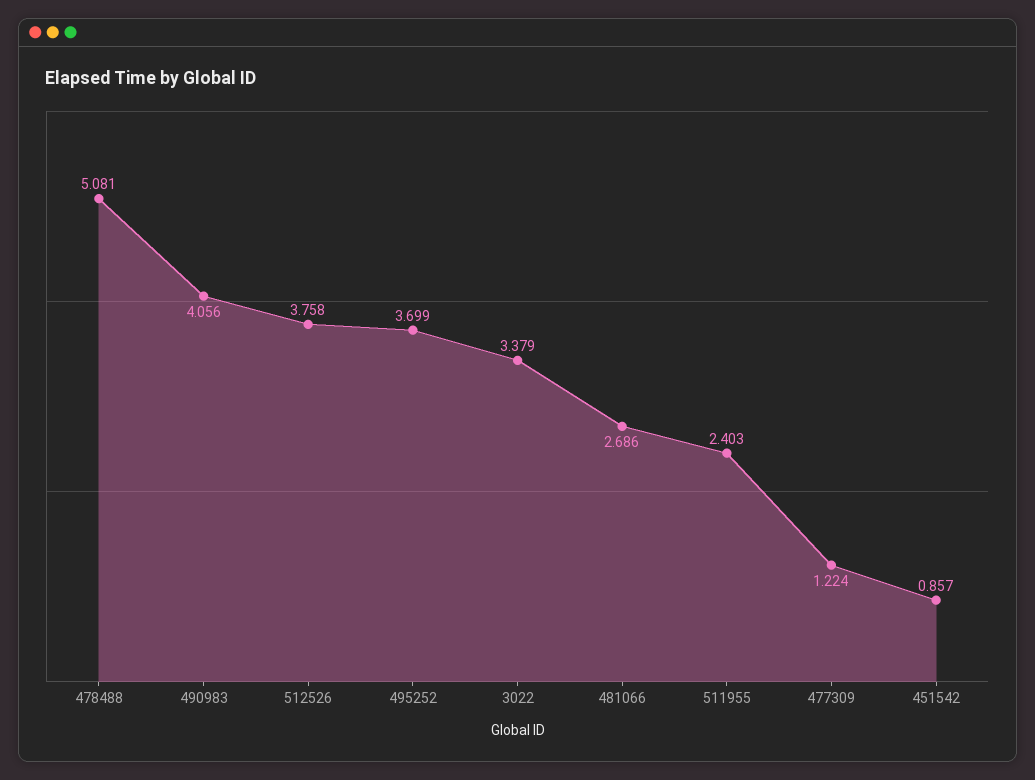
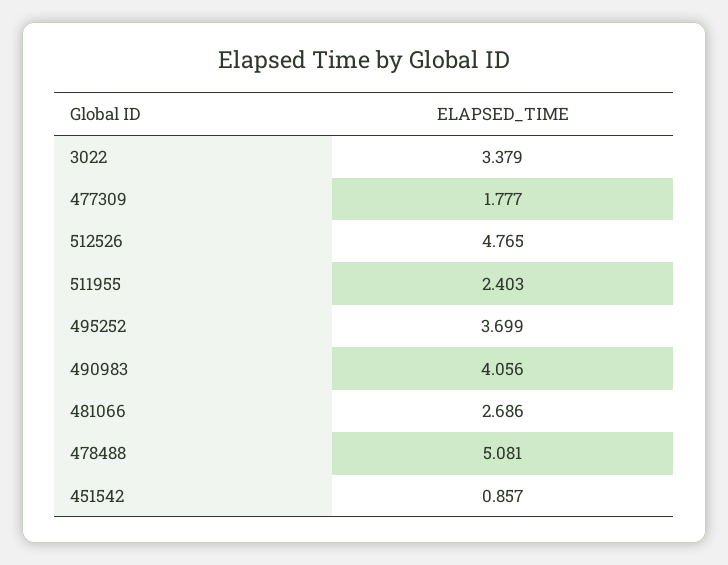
  {
    "478488": 5.081,
    "490983": 4.056,
-   "512526": 3.758,
+   "512526": 4.765,
    "495252": 3.699,
    "3022": 3.379,
    "481066": 2.686,
    "511955": 2.403,
-   "477309": 1.224,
+   "477309": 1.777,
    "451542": 0.857
  }

